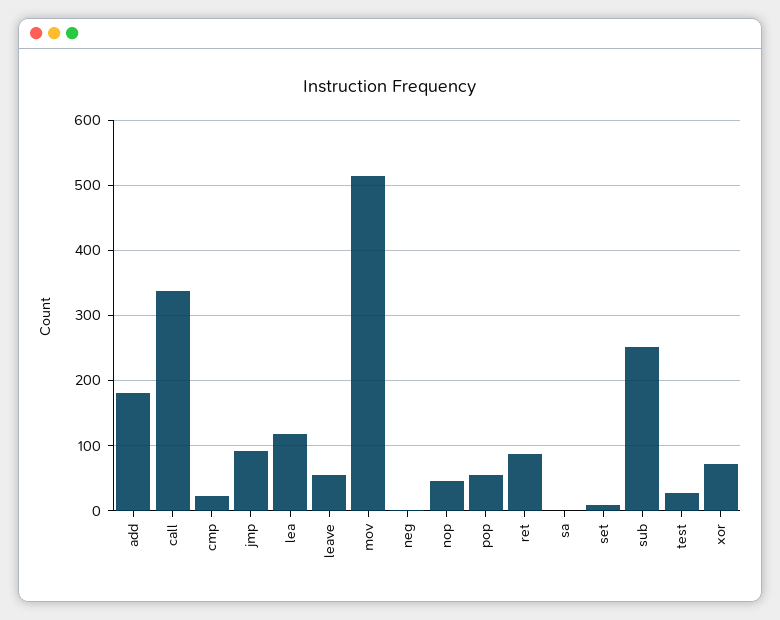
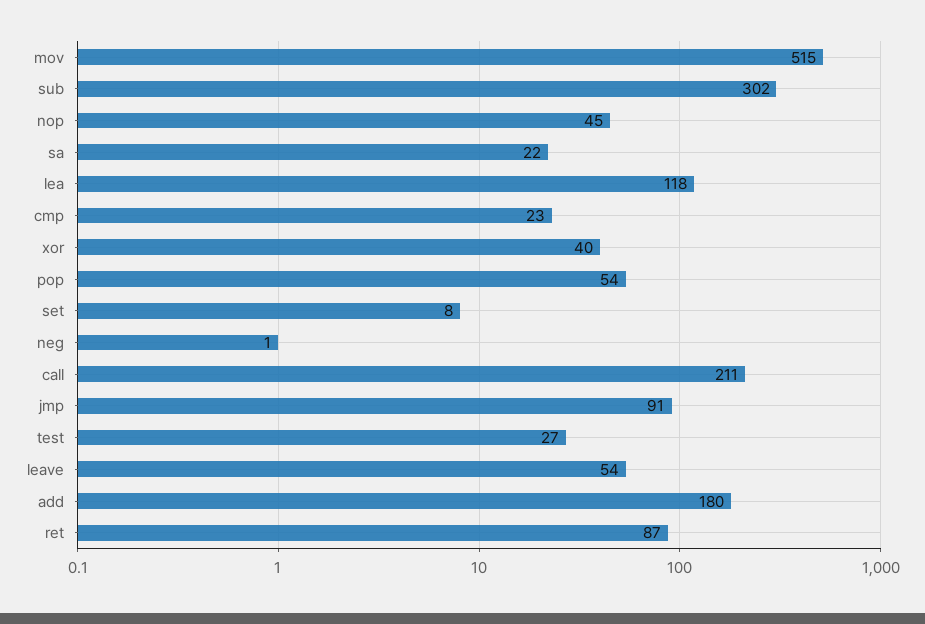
  {
    "add": 180,
-   "call": 340,
+   "call": 211,
    "cmp": 23,
    "jmp": 91,
    "lea": 118,
    "leave": 54,
    "mov": 515,
    "neg": 1,
    "nop": 45,
    "pop": 54,
    "ret": 87,
-   "sa": 0,
+   "sa": 22,
    "set": 8,
-   "sub": 250,
+   "sub": 302,
    "test": 27,
-   "xor": 70
+   "xor": 40
  }

